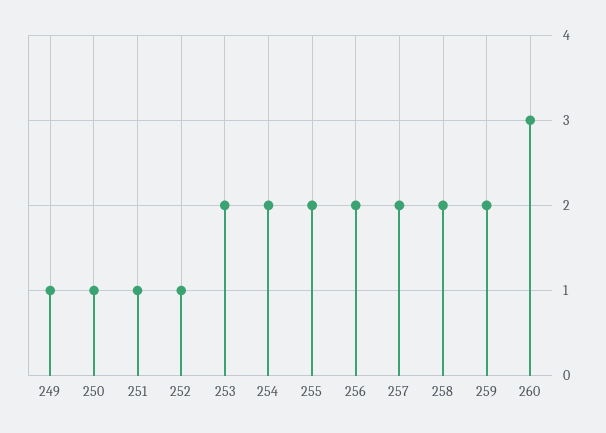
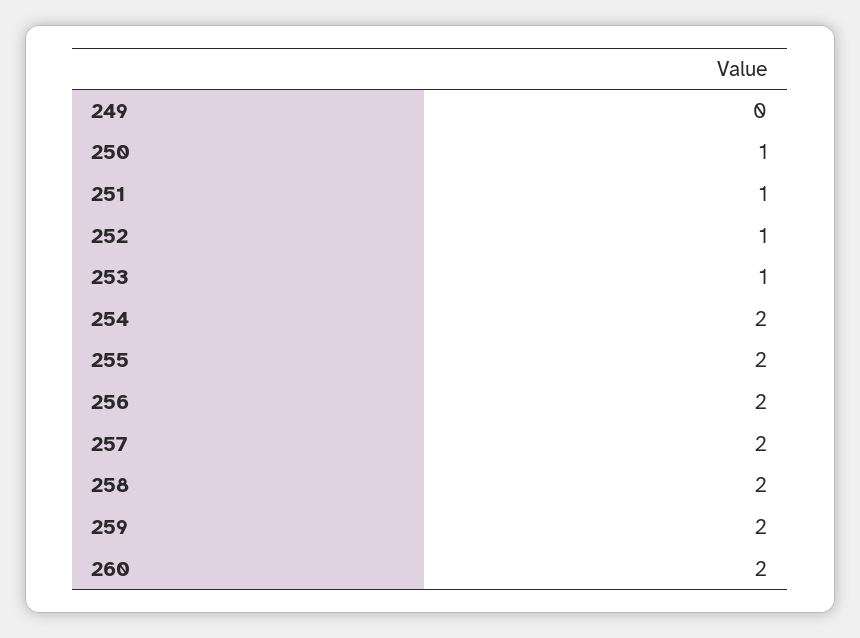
  {
-   "249": 1,
+   "249": 0,
    "250": 1,
    "251": 1,
    "252": 1,
-   "253": 2,
+   "253": 1,
    "254": 2,
    "255": 2,
    "256": 2,
    "257": 2,
    "258": 2,
    "259": 2,
-   "260": 3
+   "260": 2
  }

